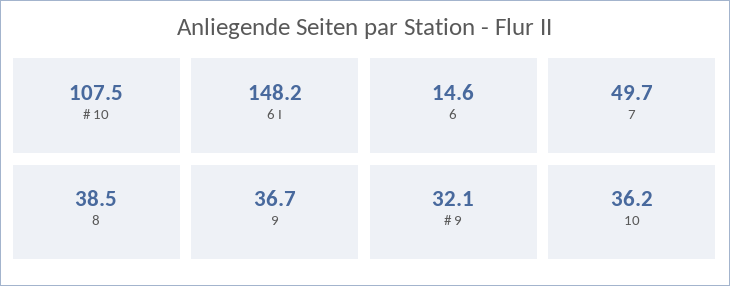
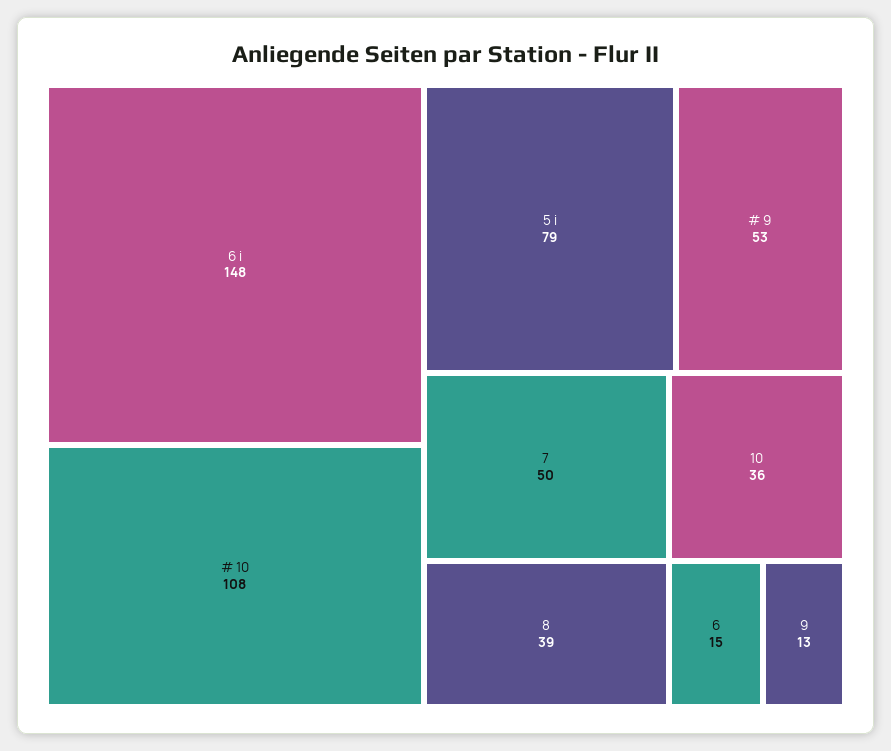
  {
    "# 10": 107.5,
    "6 I": 148.2,
    "6": 14.6,
    "7": 49.7,
    "8": 38.5,
-   "9": 36.7,
+   "9": 13,
-   "# 9": 32.1,
+   "# 9": 53,
-   "10": 36.2
+   "10": 36.2,
+   "5 i": 79
  }

